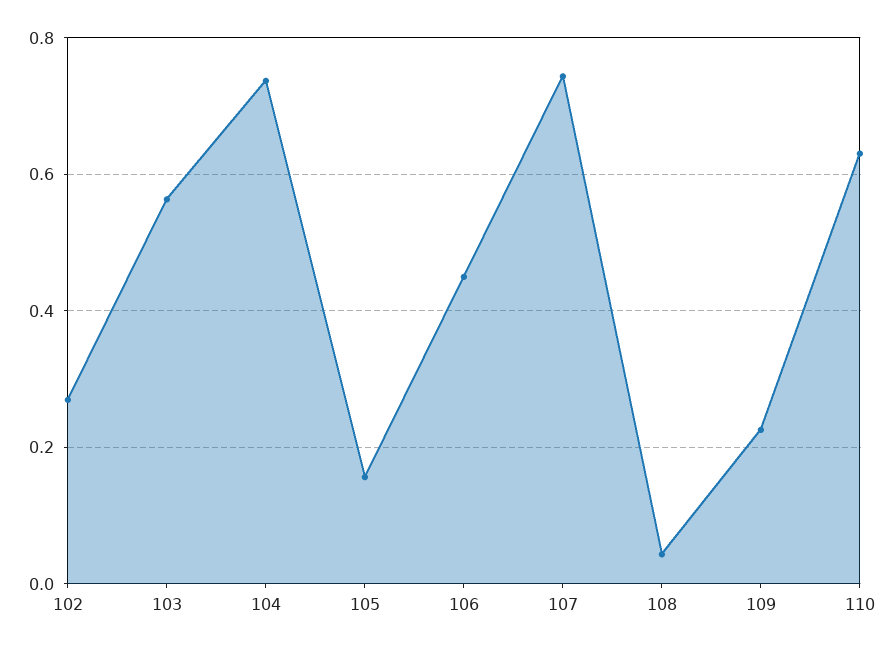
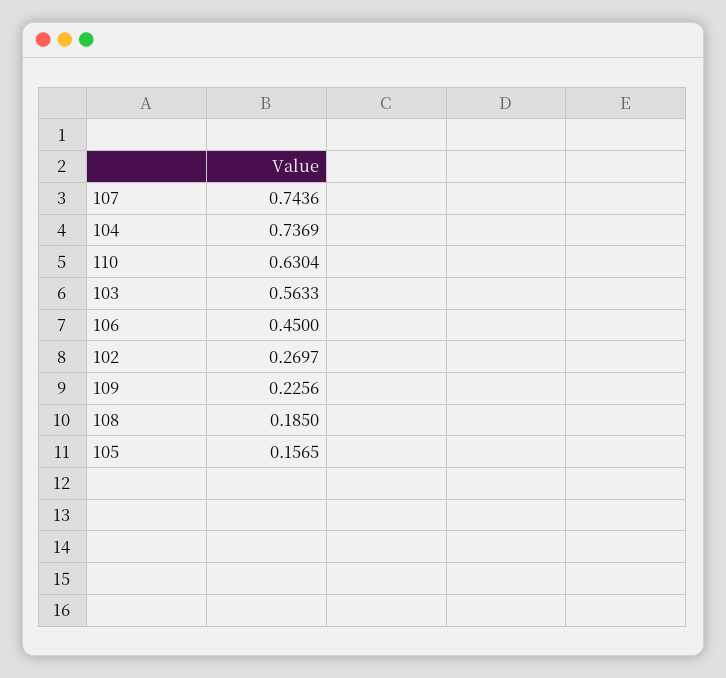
  {
    "102": 0.2697,
    "103": 0.5633,
    "104": 0.7369,
    "105": 0.1565,
    "106": 0.45,
    "107": 0.7436,
-   "108": 0.04,
+   "108": 0.185,
    "109": 0.2256,
    "110": 0.6304
  }

